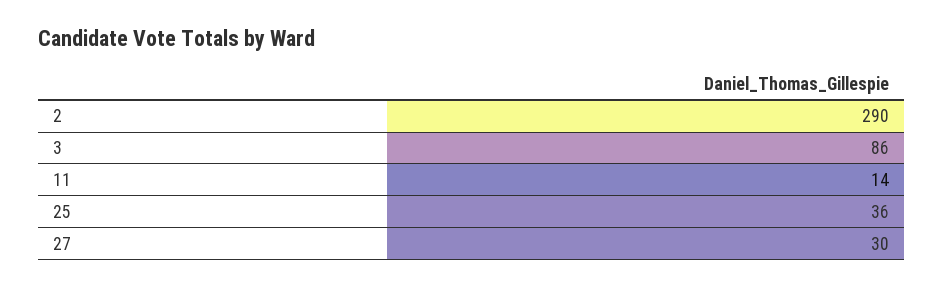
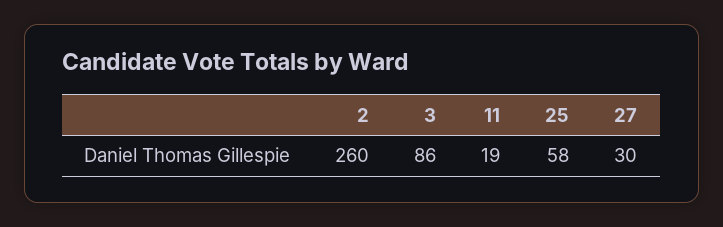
  {
-   "2": 290,
+   "2": 260,
    "3": 86,
-   "11": 14,
+   "11": 19,
-   "25": 36,
+   "25": 58,
    "27": 30
  }

